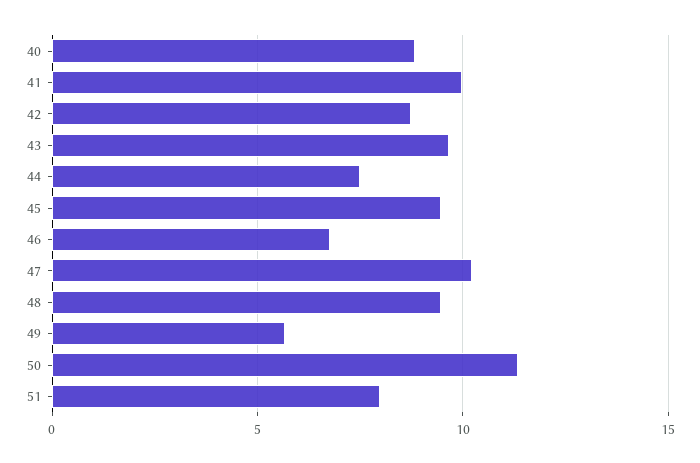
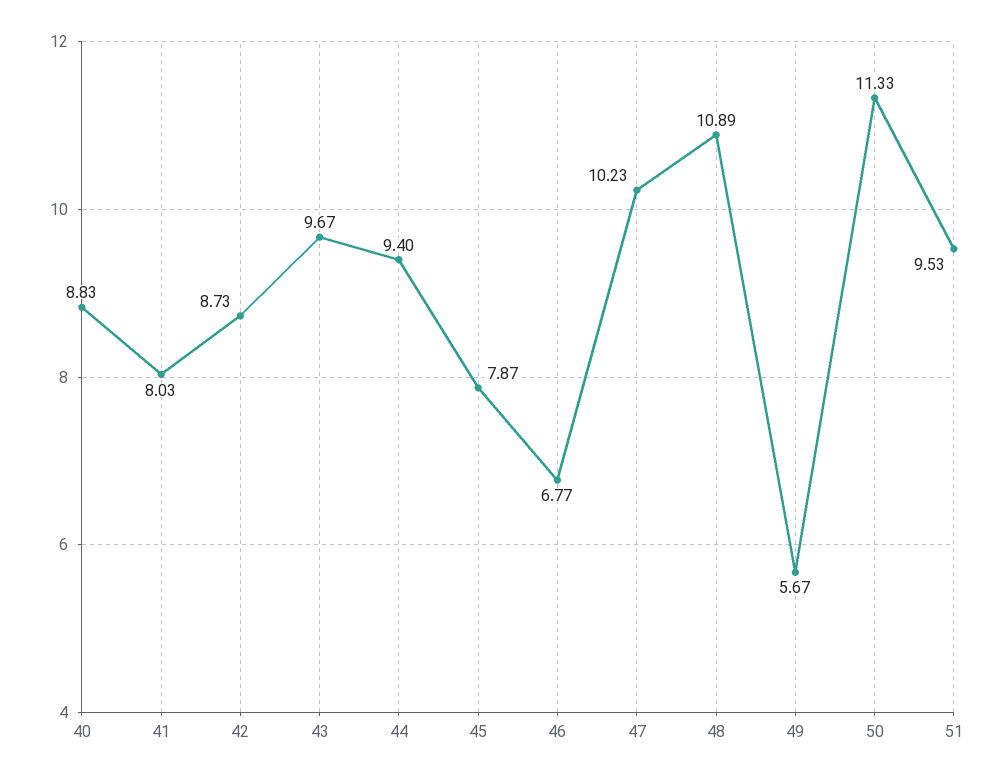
  {
    "40": 8.83,
-   "41": 10,
+   "41": 8.03,
    "42": 8.73,
    "43": 9.67,
-   "44": 7.5,
+   "44": 9.4,
-   "45": 9.5,
+   "45": 7.87,
    "46": 6.77,
    "47": 10.23,
-   "48": 9.5,
+   "48": 10.89,
    "49": 5.67,
    "50": 11.33,
-   "51": 8
+   "51": 9.53
  }

